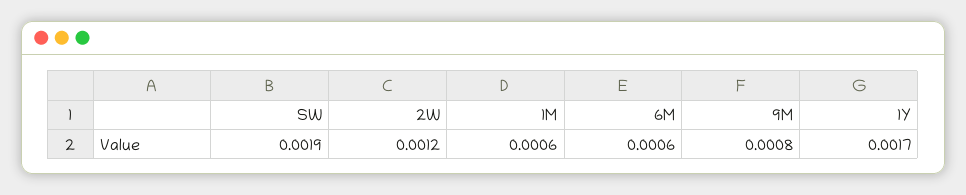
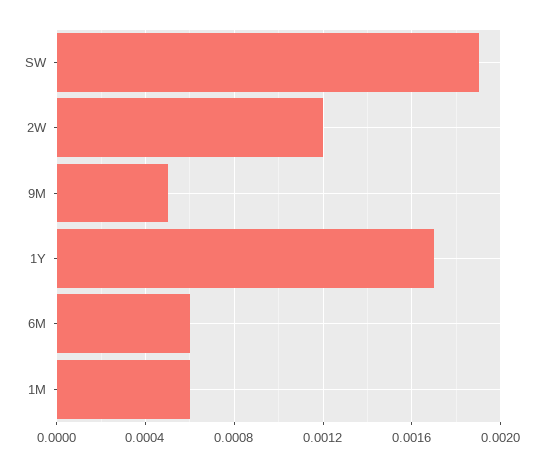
  {
    "SW": 0.0019,
    "2W": 0.0012,
    "1M": 0.0006,
    "6M": 0.0006,
-   "9M": 0.0008,
+   "9M": 0.0005,
    "1Y": 0.0017
  }

